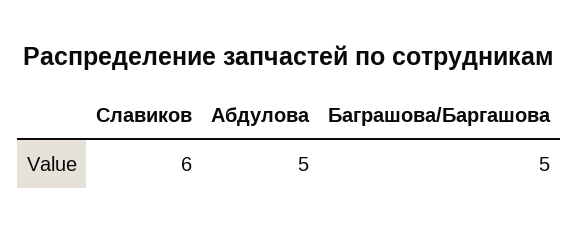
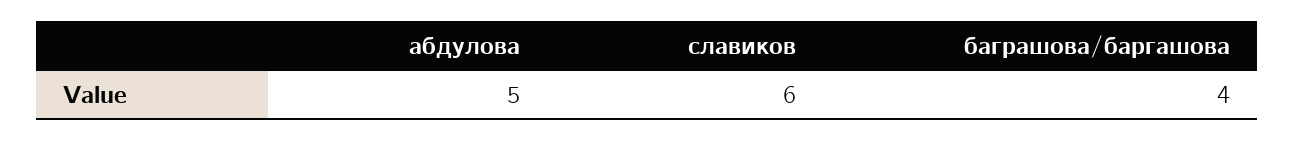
  {
    "Славиков": 6,
    "Абдулова": 5,
-   "Баграшова/Баргашова": 5
+   "Баграшова/Баргашова": 4
  }

